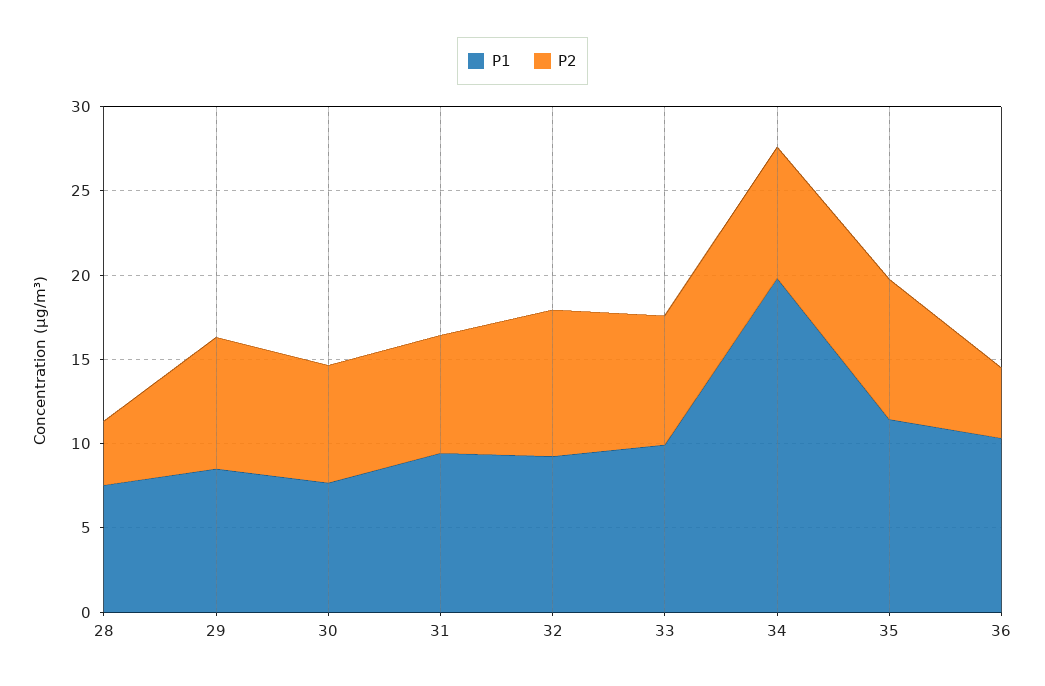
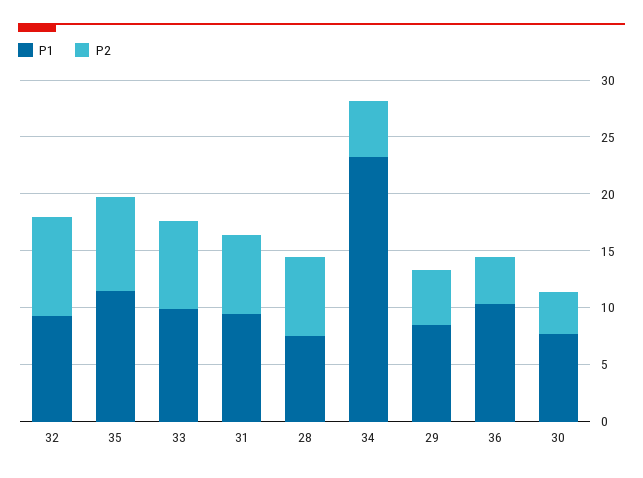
  {
    "P1": {
      "28": 8,
      "29": 9,
      "30": 8,
      "31": 9,
      "32": 9,
      "33": 10,
-     "34": 20,
+     "34": 23,
      "35": 11,
      "36": 10
    },
    "P2": {
-     "28": 4,
+     "28": 7,
-     "29": 8,
+     "29": 5,
-     "30": 7,
+     "30": 4,
      "31": 7,
      "32": 9,
      "33": 8,
-     "34": 8,
+     "34": 5,
      "35": 8,
      "36": 4
    }
  }

